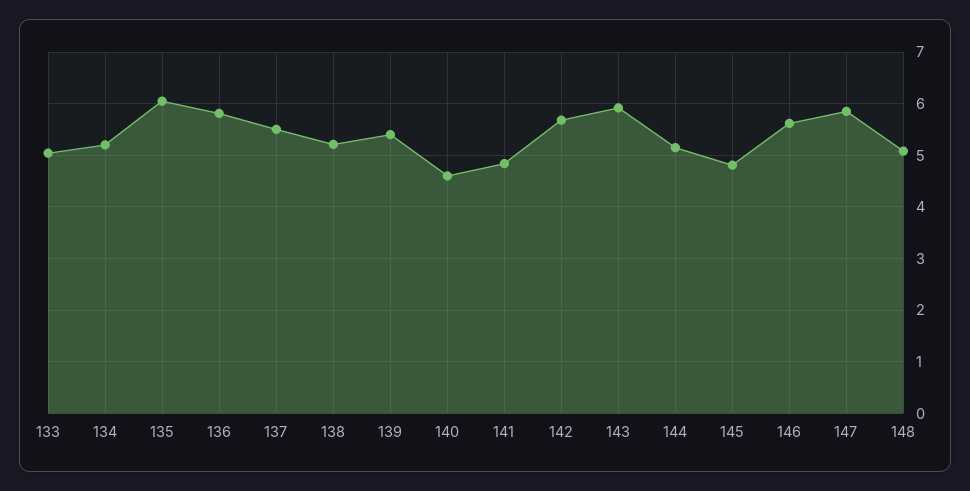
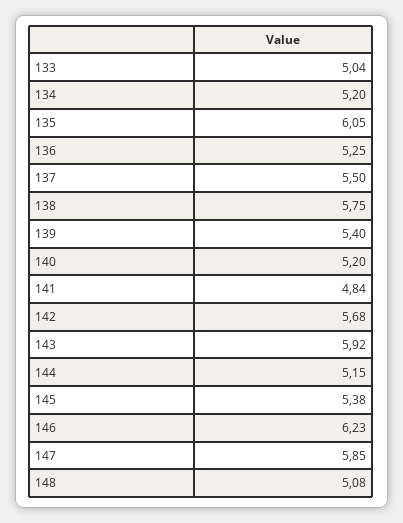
  {
    "133": 5.04,
    "134": 5.2,
    "135": 6.05,
-   "136": 5.8,
+   "136": 5.25,
    "137": 5.5,
-   "138": 5.2,
+   "138": 5.75,
    "139": 5.4,
-   "140": 4.6,
+   "140": 5.2,
    "141": 4.84,
    "142": 5.68,
    "143": 5.92,
    "144": 5.15,
-   "145": 4.8,
+   "145": 5.38,
-   "146": 5.6,
+   "146": 6.23,
    "147": 5.85,
    "148": 5.08
  }

